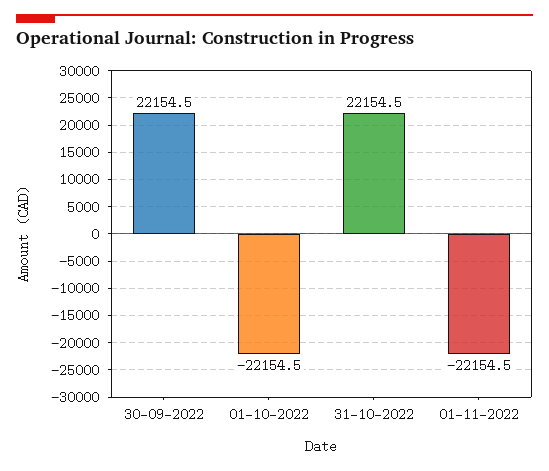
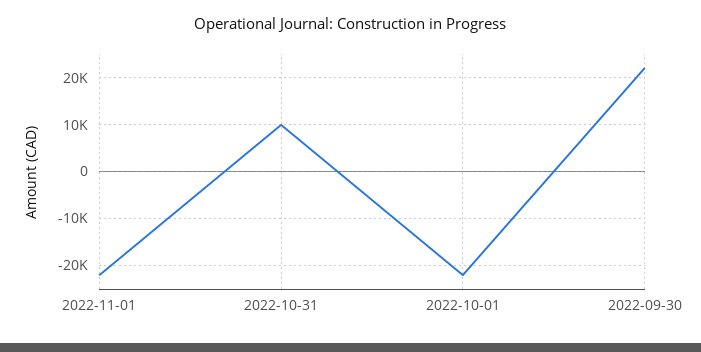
  {
    "30-09-2022": 22154.5,
    "01-10-2022": -22154.5,
-   "31-10-2022": 22154.5,
+   "31-10-2022": 10000,
    "01-11-2022": -22154.5
  }

